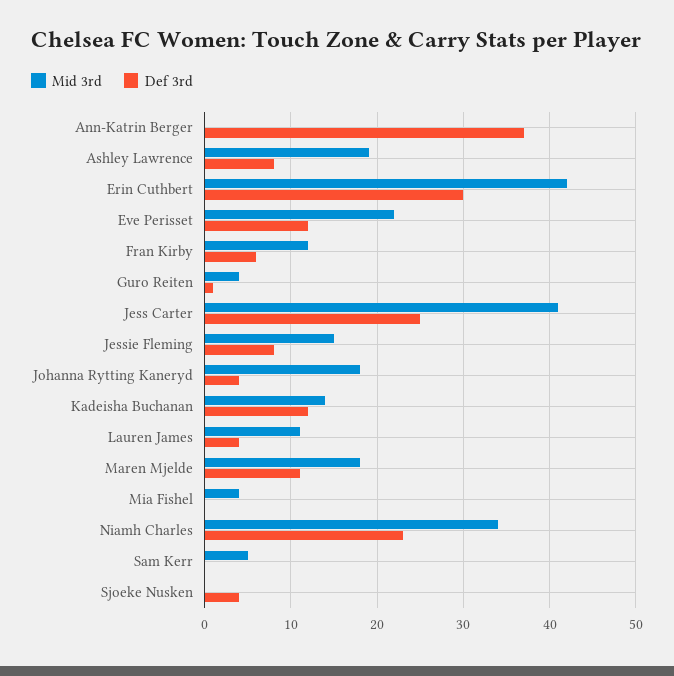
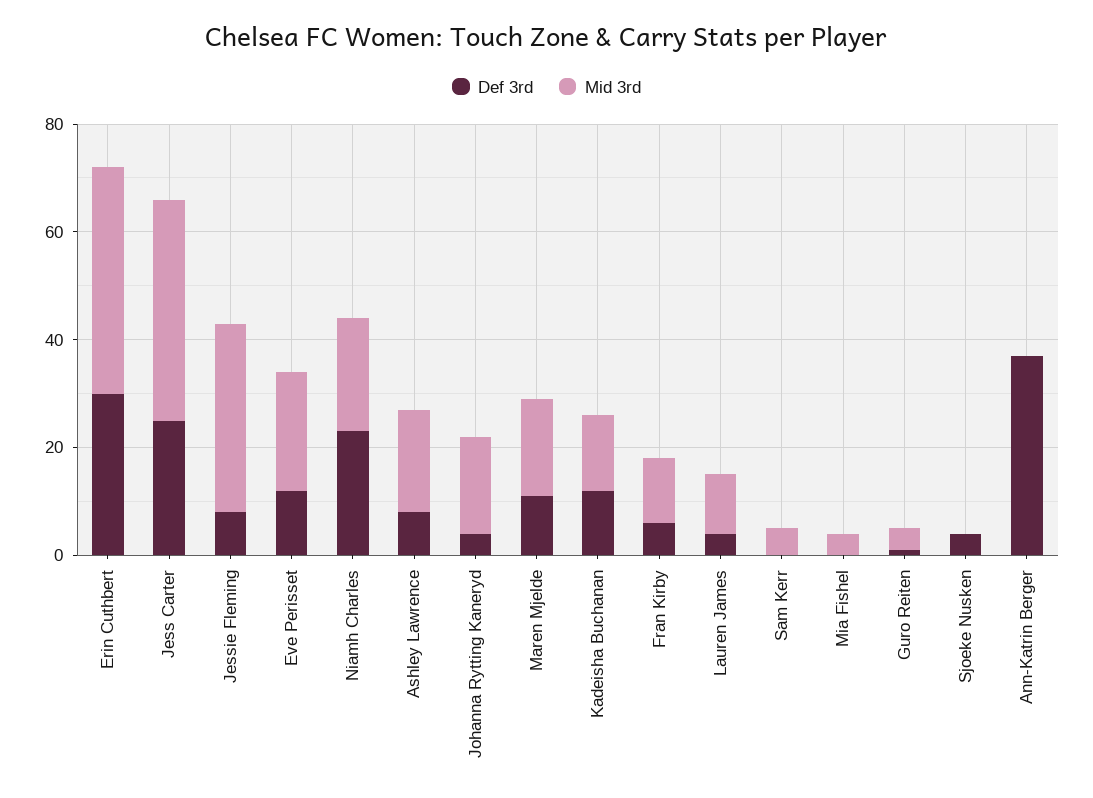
  {
    "Mid 3rd": {
      "Ann-Katrin Berger": 0,
      "Ashley Lawrence": 19,
      "Erin Cuthbert": 42,
      "Eve Perisset": 22,
      "Fran Kirby": 12,
      "Guro Reiten": 4,
      "Jess Carter": 41,
-     "Jessie Fleming": 15,
+     "Jessie Fleming": 35,
      "Johanna Rytting Kaneryd": 18,
      "Kadeisha Buchanan": 14,
      "Lauren James": 11,
      "Maren Mjelde": 18,
      "Mia Fishel": 4,
-     "Niamh Charles": 34,
+     "Niamh Charles": 20,
      "Sam Kerr": 5,
      "Sjoeke Nusken": 0
    },
    "Def 3rd": {
      "Ann-Katrin Berger": 37,
      "Ashley Lawrence": 8,
      "Erin Cuthbert": 30,
      "Eve Perisset": 12,
      "Fran Kirby": 6,
      "Guro Reiten": 1,
      "Jess Carter": 25,
      "Jessie Fleming": 8,
      "Johanna Rytting Kaneryd": 4,
      "Kadeisha Buchanan": 12,
      "Lauren James": 4,
      "Maren Mjelde": 11,
      "Mia Fishel": 0,
      "Niamh Charles": 23,
      "Sam Kerr": 0,
      "Sjoeke Nusken": 4
    }
  }

